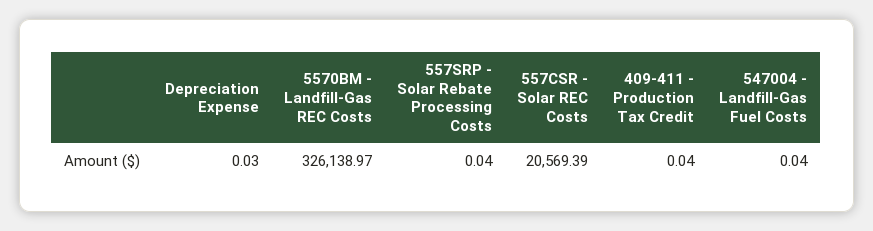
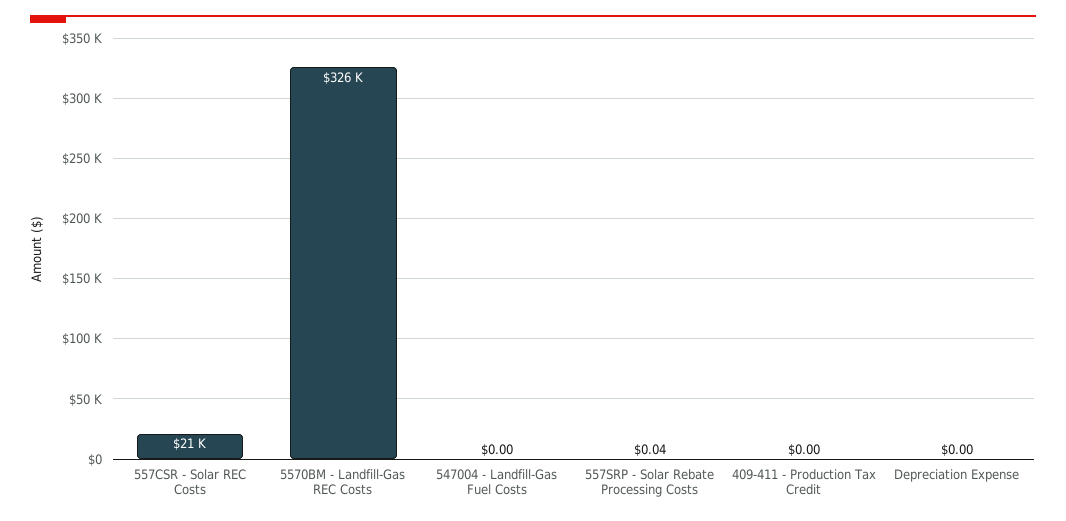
  {
-   "Depreciation Expense": 0.03,
+   "Depreciation Expense": 0,
    "5570BM - Landfill-Gas REC Costs": 326138.97,
    "557SRP - Solar Rebate Processing Costs": 0.04,
    "557CSR - Solar REC Costs": 20569.39,
-   "409-411 - Production Tax Credit": 0.04,
+   "409-411 - Production Tax Credit": 0,
-   "547004 - Landfill-Gas Fuel Costs": 0.04
+   "547004 - Landfill-Gas Fuel Costs": 0
  }

